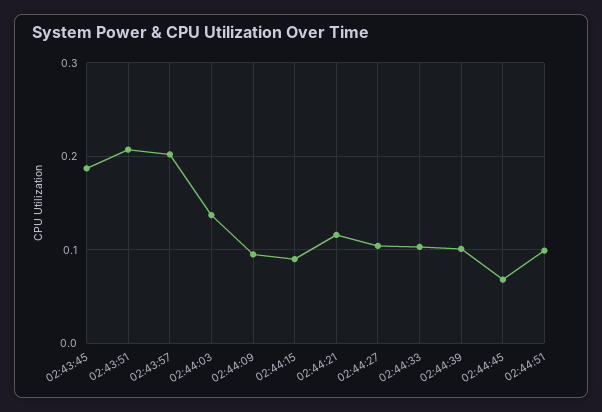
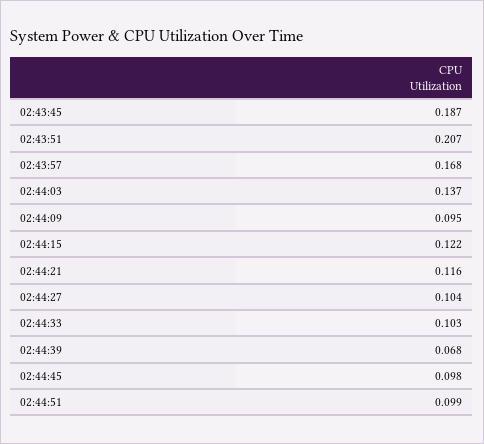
  {
    "02:43:45": 0.187,
    "02:43:51": 0.207,
-   "02:43:57": 0.2,
+   "02:43:57": 0.168,
    "02:44:03": 0.137,
    "02:44:09": 0.095,
-   "02:44:15": 0.09,
+   "02:44:15": 0.122,
    "02:44:21": 0.116,
    "02:44:27": 0.104,
    "02:44:33": 0.103,
-   "02:44:39": 0.1,
+   "02:44:39": 0.068,
-   "02:44:45": 0.07,
+   "02:44:45": 0.098,
    "02:44:51": 0.099
  }

